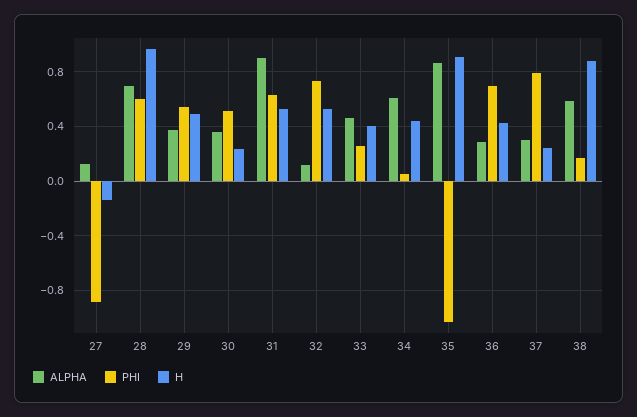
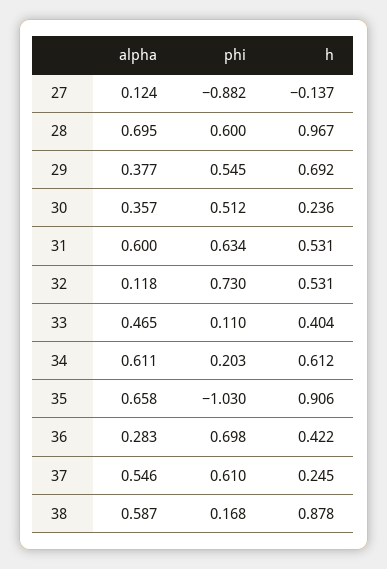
  {
    "ALPHA": {
      "27": 0.124,
      "28": 0.695,
      "29": 0.377,
      "30": 0.357,
-     "31": 0.9,
+     "31": 0.6,
      "32": 0.118,
      "33": 0.465,
      "34": 0.611,
-     "35": 0.85,
+     "35": 0.658,
      "36": 0.283,
-     "37": 0.3,
+     "37": 0.546,
      "38": 0.587
    },
    "PHI": {
      "27": -0.882,
      "28": 0.6,
      "29": 0.545,
      "30": 0.512,
      "31": 0.634,
      "32": 0.73,
-     "33": 0.25,
+     "33": 0.11,
-     "34": 0.05,
+     "34": 0.203,
      "35": -1.03,
      "36": 0.698,
-     "37": 0.8,
+     "37": 0.61,
      "38": 0.168
    },
    "H": {
      "27": -0.137,
      "28": 0.967,
-     "29": 0.5,
+     "29": 0.692,
      "30": 0.236,
      "31": 0.531,
      "32": 0.531,
      "33": 0.404,
-     "34": 0.45,
+     "34": 0.612,
      "35": 0.906,
      "36": 0.422,
      "37": 0.245,
      "38": 0.878
    }
  }

